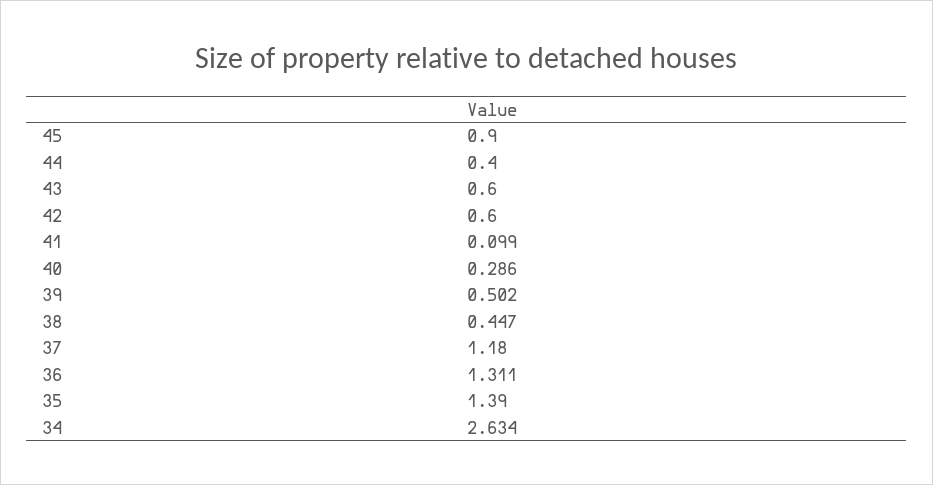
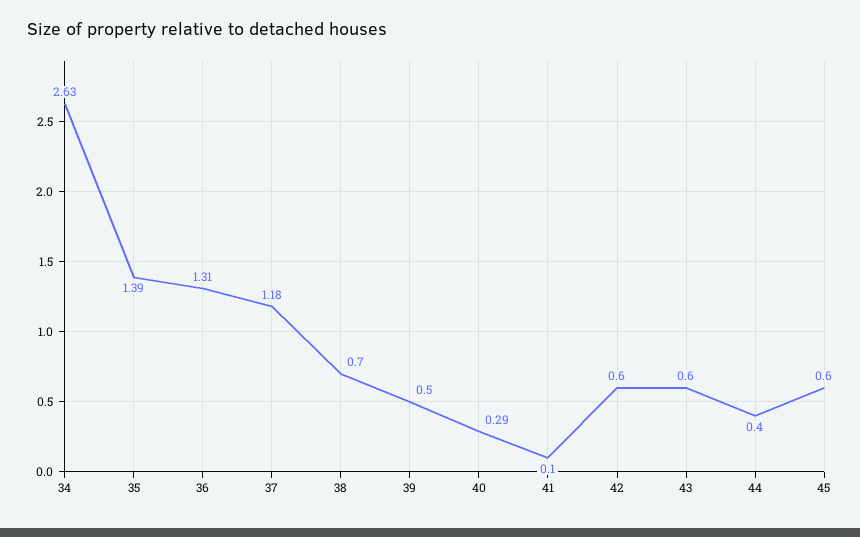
  {
-   "45": 0.9,
+   "45": 0.6,
    "44": 0.4,
    "43": 0.6,
    "42": 0.6,
    "41": 0.099,
    "40": 0.286,
    "39": 0.502,
-   "38": 0.447,
+   "38": 0.7,
    "37": 1.18,
    "36": 1.311,
    "35": 1.39,
    "34": 2.634
  }

